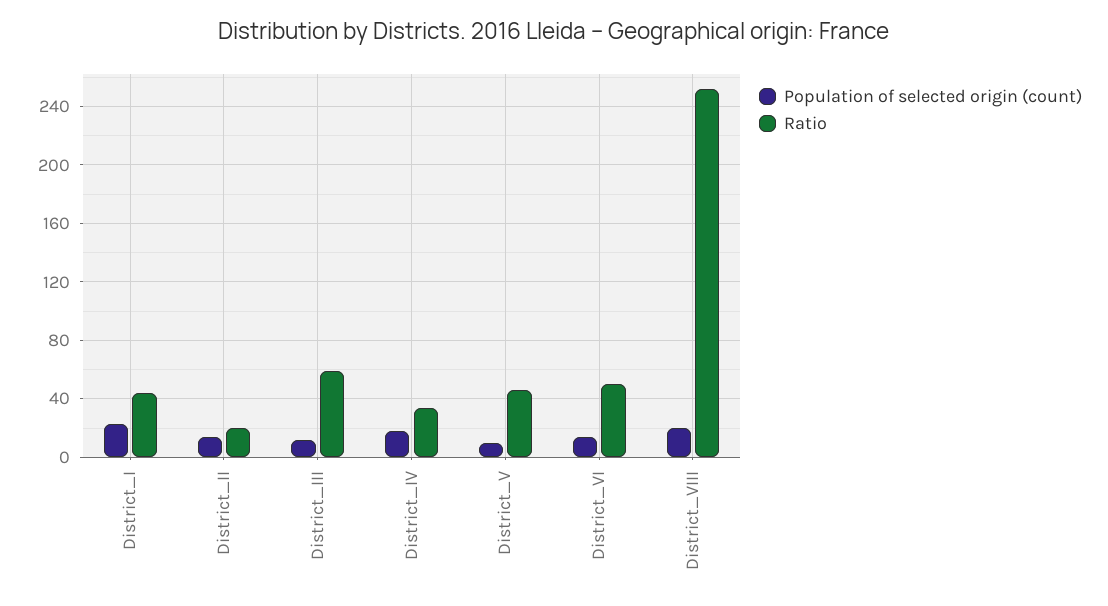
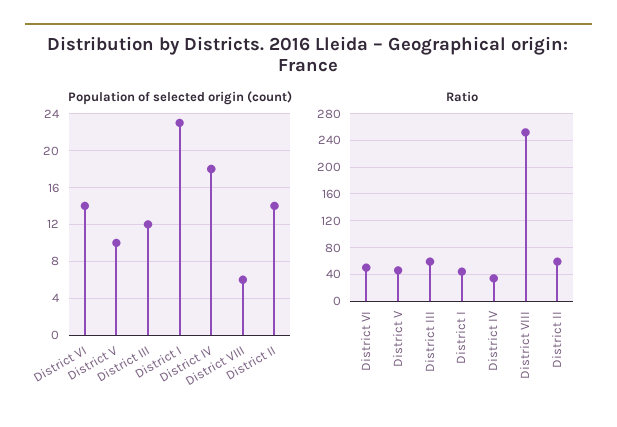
  {
    "Population of selected origin (count)": {
      "District_I": 23,
      "District_II": 14,
      "District_III": 12,
      "District_IV": 18,
      "District_V": 10,
      "District_VI": 14,
-     "District_VIII": 20
+     "District_VIII": 6
    },
    "Ratio": {
      "District_I": 45,
-     "District_II": 20,
+     "District_II": 60,
      "District_III": 60,
      "District_IV": 35,
      "District_V": 45,
      "District_VI": 50,
      "District_VIII": 250
    }
  }

